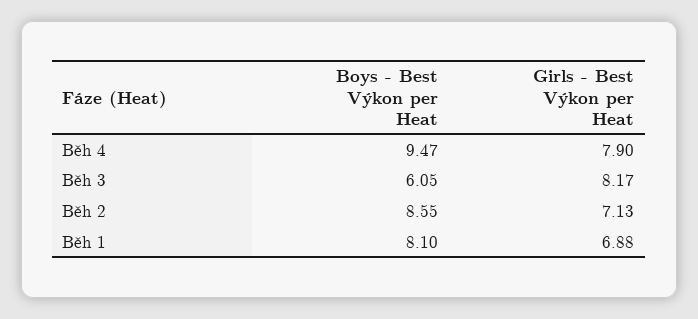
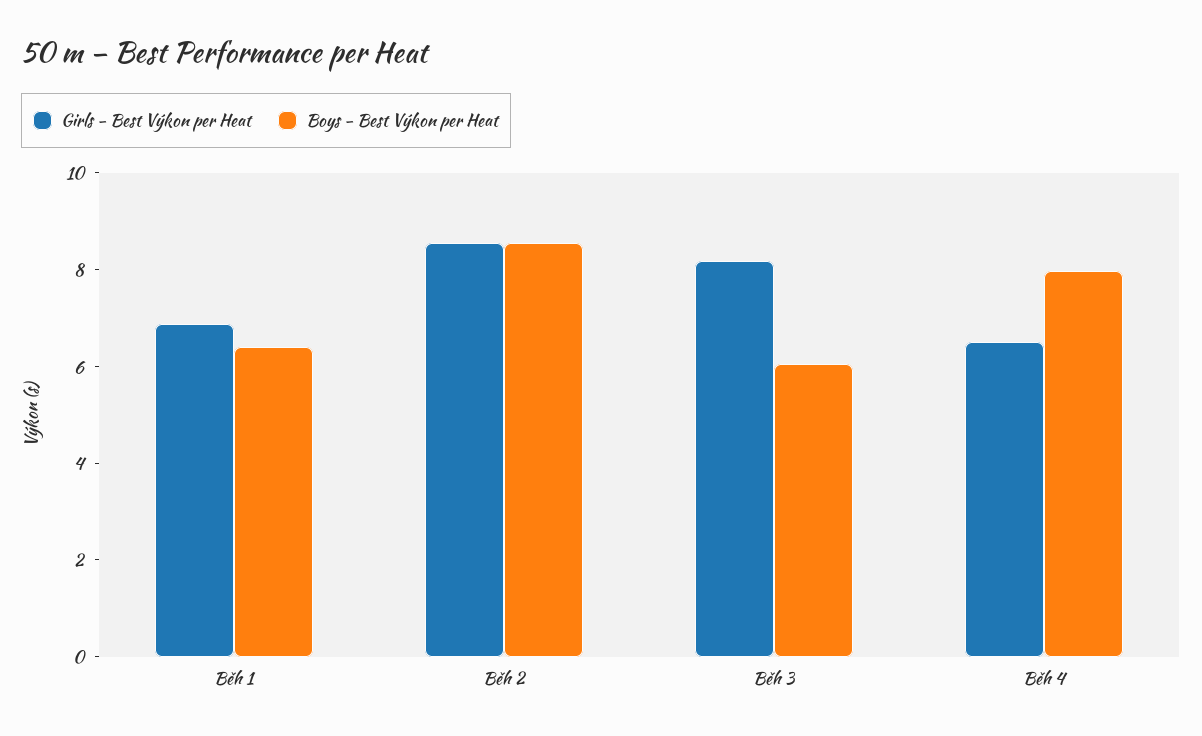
  {
    "Boys - Best Výkon per Heat": {
-     "Běh 4": 9.47,
+     "Běh 4": 8,
      "Běh 3": 6.05,
      "Běh 2": 8.55,
-     "Běh 1": 8.1
+     "Běh 1": 6.5
    },
    "Girls - Best Výkon per Heat": {
-     "Běh 4": 7.9,
+     "Běh 4": 6.5,
      "Běh 3": 8.17,
-     "Běh 2": 7.13,
+     "Běh 2": 8.5,
      "Běh 1": 6.88
    }
  }

